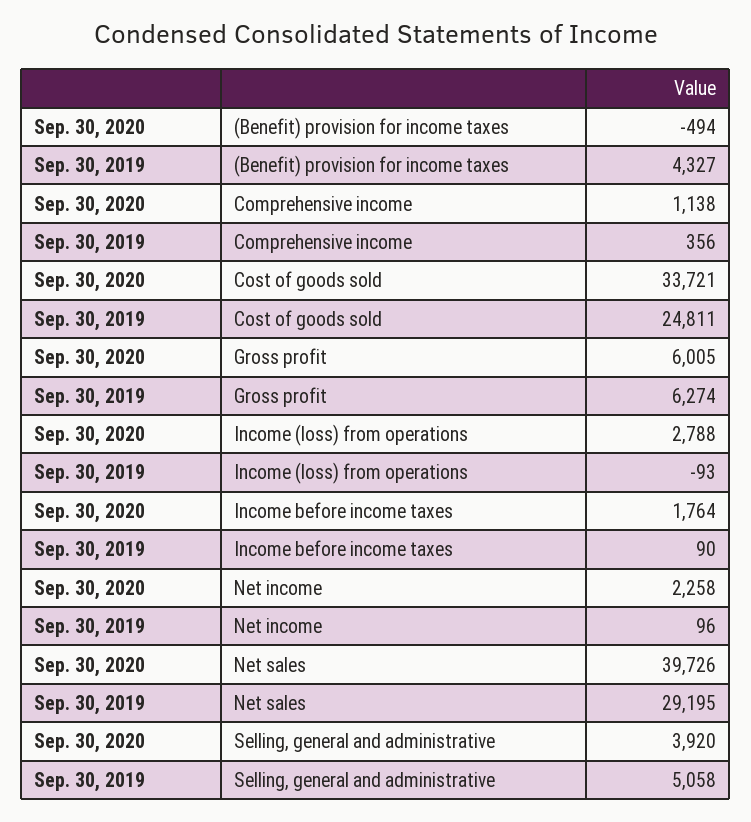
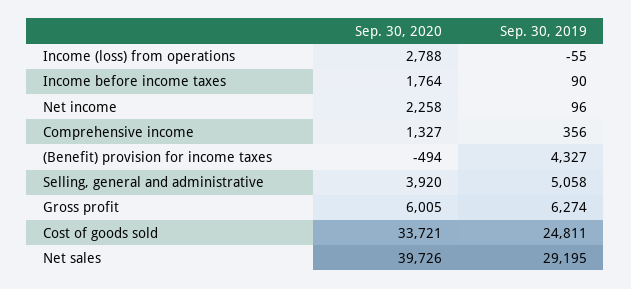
  {
    "Sep. 30, 2020": {
      "(Benefit) provision for income taxes": -494,
-     "Comprehensive income": 1138,
+     "Comprehensive income": 1327,
      "Cost of goods sold": 33721,
      "Gross profit": 6005,
      "Income (loss) from operations": 2788,
      "Income before income taxes": 1764,
      "Net income": 2258,
      "Net sales": 39726,
      "Selling, general and administrative": 3920
    },
    "Sep. 30, 2019": {
      "(Benefit) provision for income taxes": 4327,
      "Comprehensive income": 356,
      "Cost of goods sold": 24811,
      "Gross profit": 6274,
-     "Income (loss) from operations": -93,
+     "Income (loss) from operations": -55,
      "Income before income taxes": 90,
      "Net income": 96,
      "Net sales": 29195,
      "Selling, general and administrative": 5058
    }
  }

